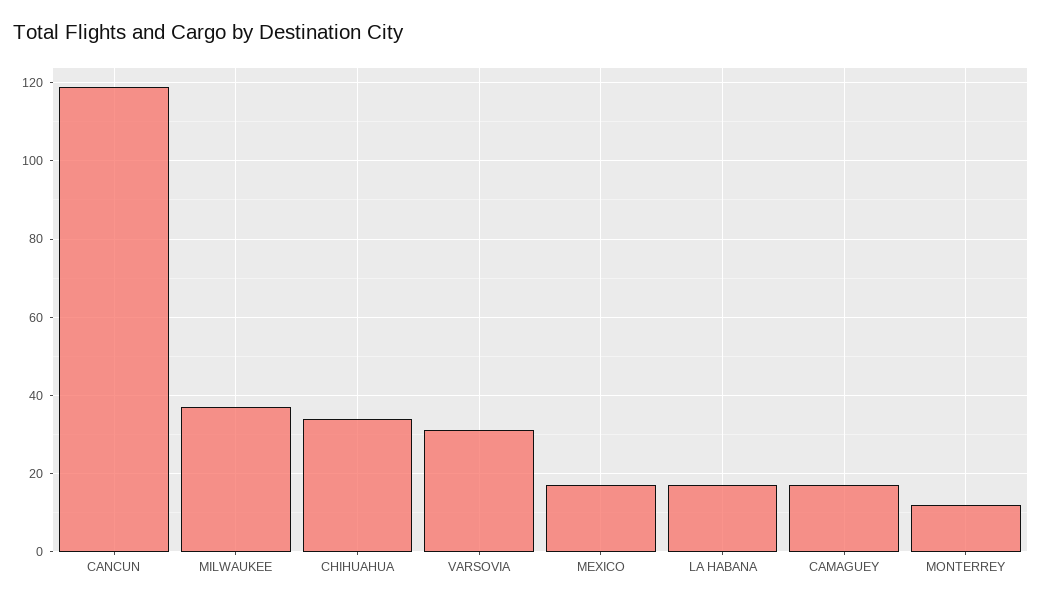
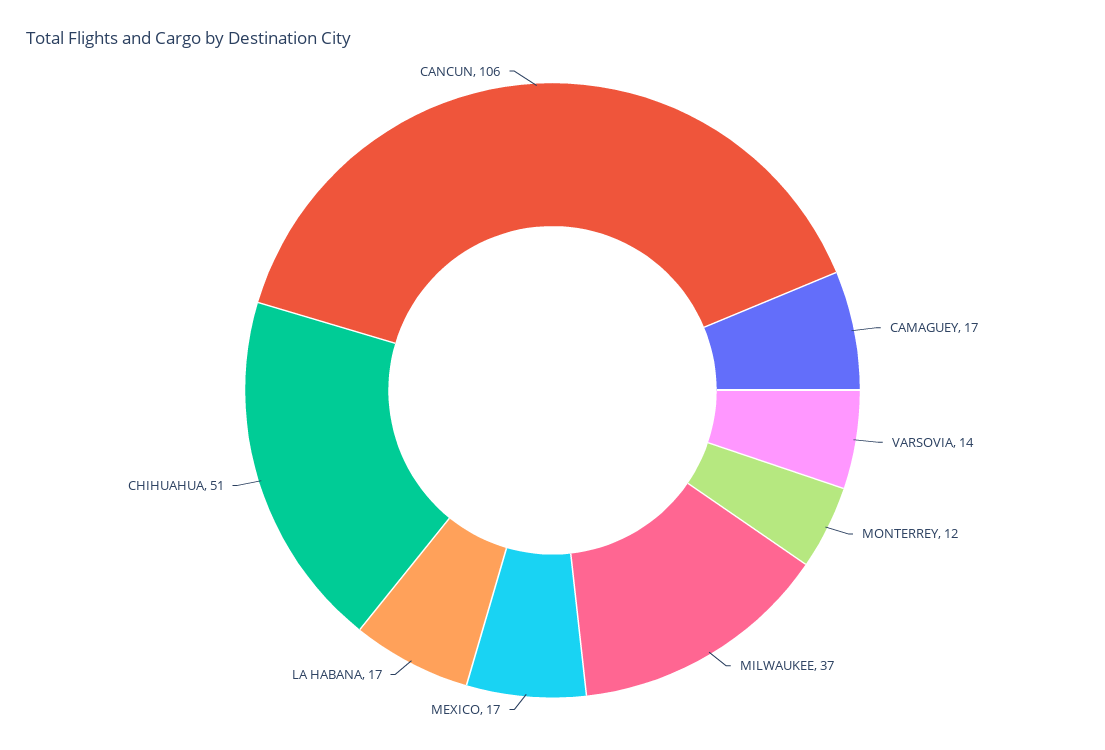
  {
-   "CANCUN": 120,
+   "CANCUN": 106,
    "MILWAUKEE": 37,
-   "CHIHUAHUA": 35,
+   "CHIHUAHUA": 51,
-   "VARSOVIA": 30,
+   "VARSOVIA": 14,
    "MEXICO": 17,
    "LA HABANA": 17,
    "CAMAGUEY": 17,
    "MONTERREY": 12
  }

